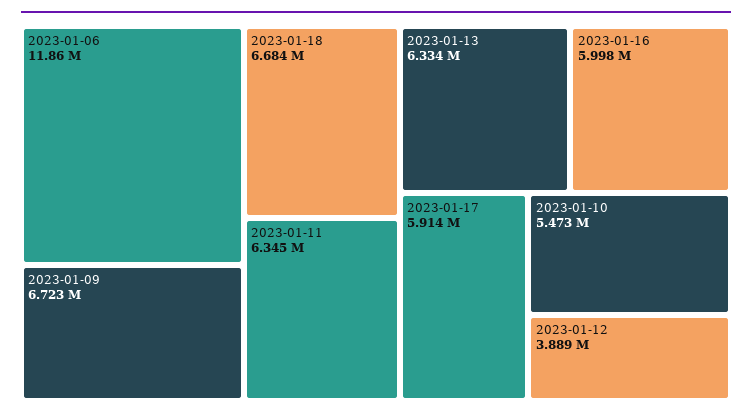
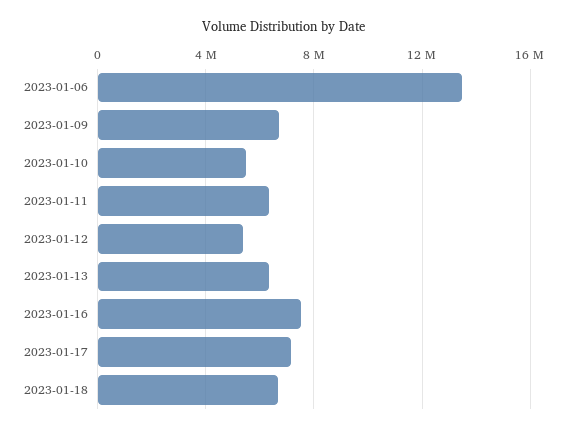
  {
-   "2023-01-06": 11860000,
+   "2023-01-06": 13500000,
    "2023-01-09": 6723000,
    "2023-01-18": 6684000,
    "2023-01-11": 6345000,
    "2023-01-13": 6334000,
-   "2023-01-16": 5998000,
+   "2023-01-16": 7500000,
-   "2023-01-17": 5914000,
+   "2023-01-17": 7000000,
    "2023-01-10": 5473000,
-   "2023-01-12": 3889000
+   "2023-01-12": 5500000
  }

